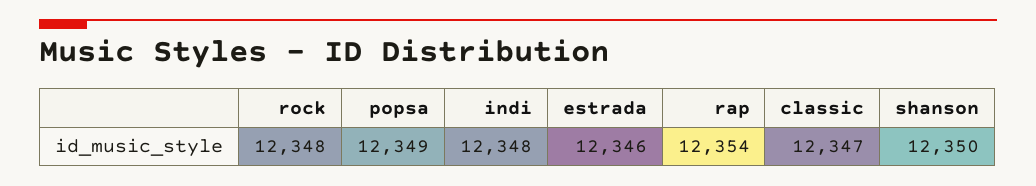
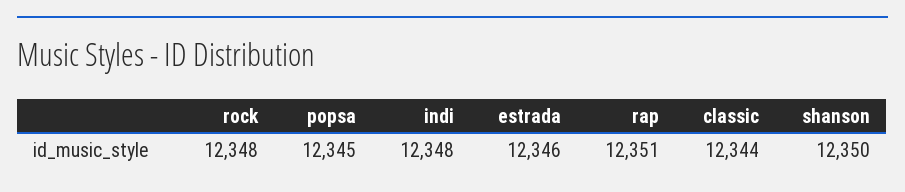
  {
    "rock": 12348,
-   "popsa": 12349,
+   "popsa": 12345,
    "indi": 12348,
    "estrada": 12346,
-   "rap": 12354,
+   "rap": 12351,
-   "classic": 12347,
+   "classic": 12344,
    "shanson": 12350
  }

